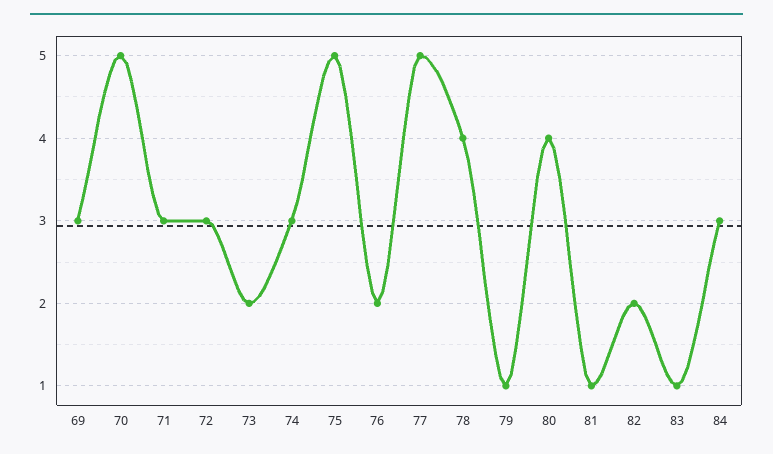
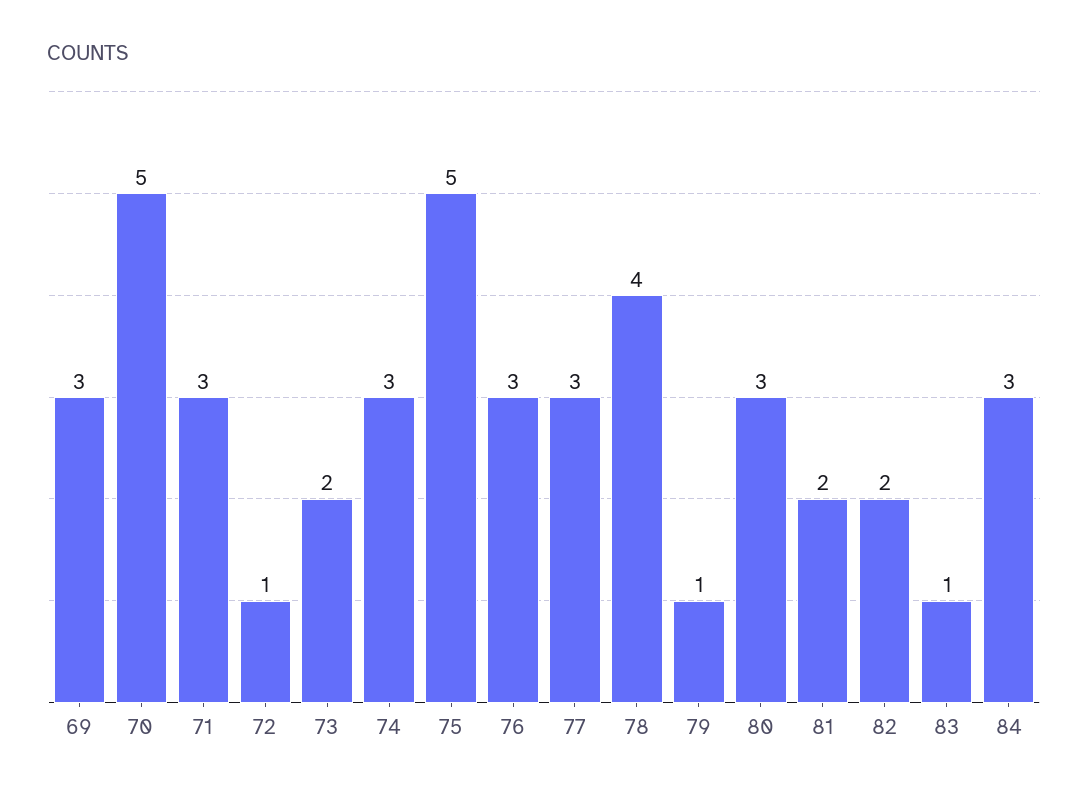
  {
    "69": 3,
    "70": 5,
    "71": 3,
-   "72": 3,
+   "72": 1,
    "73": 2,
    "74": 3,
    "75": 5,
-   "76": 2,
+   "76": 3,
-   "77": 5,
+   "77": 3,
    "78": 4,
    "79": 1,
-   "80": 4,
+   "80": 3,
-   "81": 1,
+   "81": 2,
    "82": 2,
    "83": 1,
    "84": 3
  }

